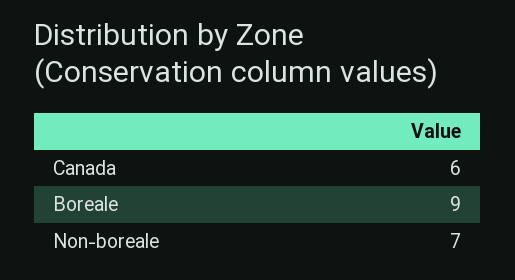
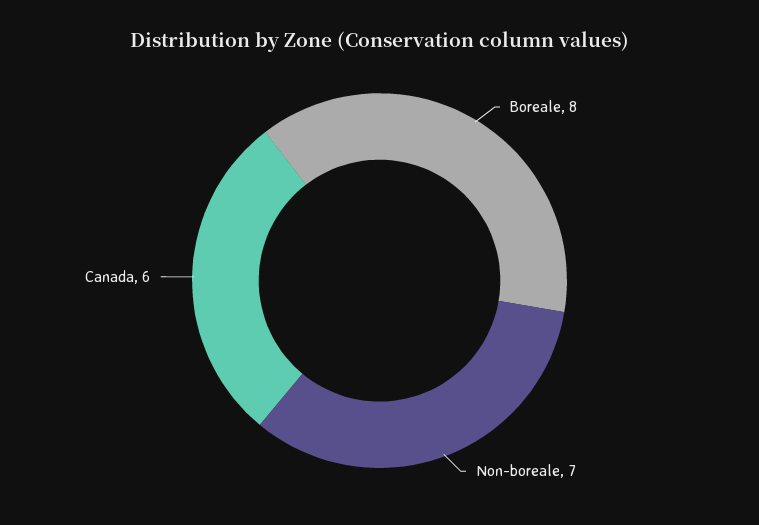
  {
    "Canada": 6,
-   "Boreale": 9,
+   "Boreale": 8,
    "Non-boreale": 7
  }

